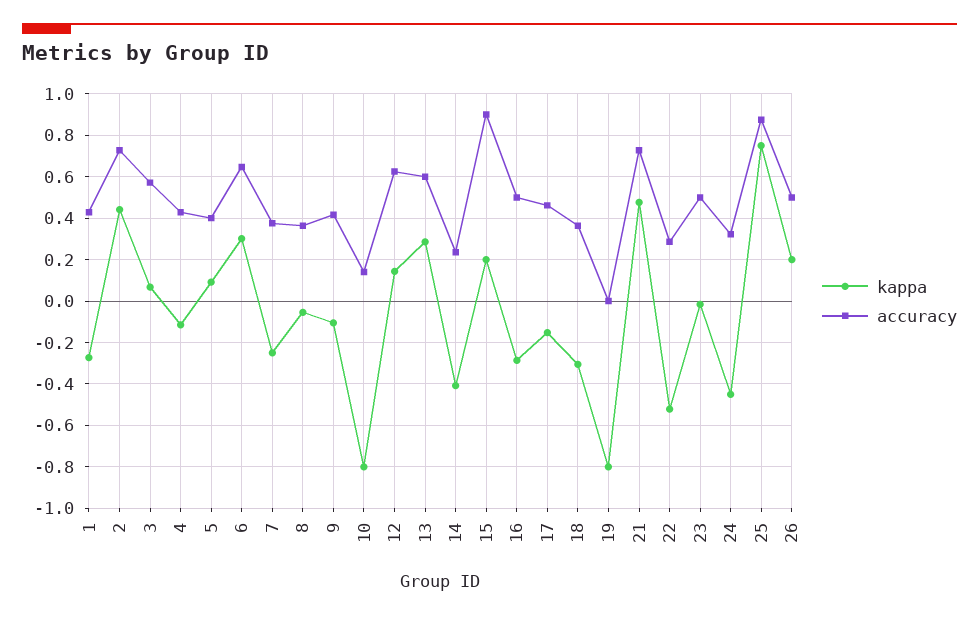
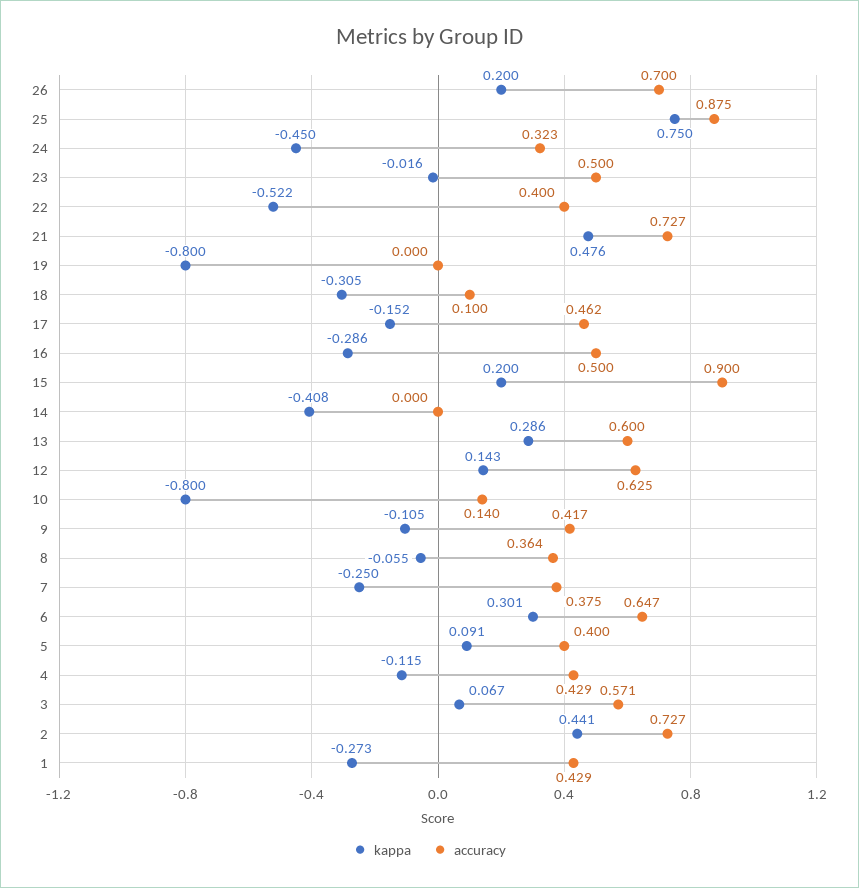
  {
    "kappa": {
      "1": -0.273,
      "2": 0.441,
      "3": 0.067,
      "4": -0.115,
      "5": 0.091,
      "6": 0.301,
      "7": -0.25,
      "8": -0.055,
      "9": -0.105,
      "10": -0.8,
      "12": 0.143,
      "13": 0.286,
      "14": -0.408,
      "15": 0.2,
      "16": -0.286,
      "17": -0.152,
      "18": -0.305,
      "19": -0.8,
      "21": 0.476,
      "22": -0.522,
      "23": -0.016,
      "24": -0.45,
      "25": 0.75,
      "26": 0.2
    },
    "accuracy": {
      "1": 0.429,
      "2": 0.727,
      "3": 0.571,
      "4": 0.429,
      "5": 0.4,
      "6": 0.647,
      "7": 0.375,
      "8": 0.364,
      "9": 0.417,
      "10": 0.14,
      "12": 0.625,
      "13": 0.6,
-     "14": 0.25,
+     "14": 0,
      "15": 0.9,
      "16": 0.5,
      "17": 0.462,
-     "18": 0.35,
+     "18": 0.1,
      "19": 0,
      "21": 0.727,
-     "22": 0.3,
+     "22": 0.4,
      "23": 0.5,
      "24": 0.323,
      "25": 0.875,
-     "26": 0.5
+     "26": 0.7
    }
  }

